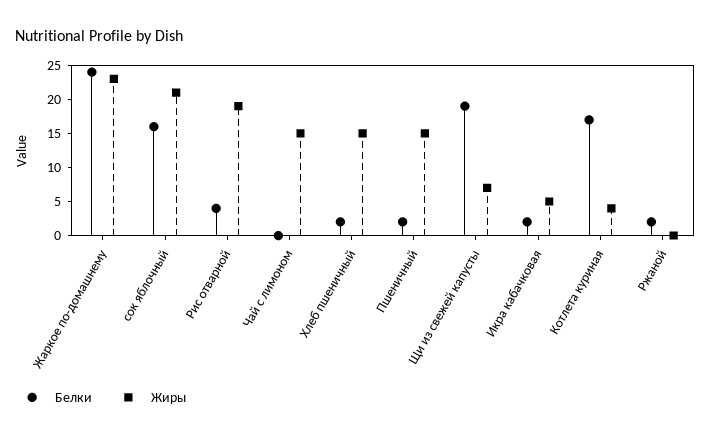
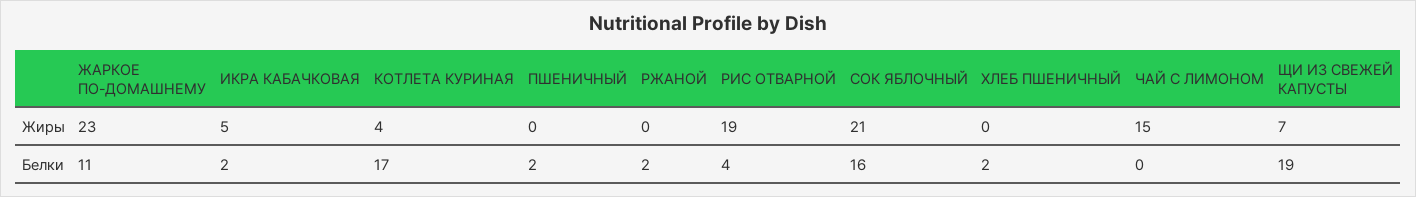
  {
    "Белки": {
-     "Жаркое по-домашнему": 25,
+     "Жаркое по-домашнему": 11,
      "сок яблочный": 16,
      "Рис отварной": 4,
      "Чай с лимоном": 0,
      "Хлеб пшеничный": 2,
      "Пшеничный": 2,
      "Щи из свежей капусты": 19,
      "Икра кабачковая": 2,
      "Котлета куриная": 17,
      "Ржаной": 2
    },
    "Жиры": {
      "Жаркое по-домашнему": 23,
      "сок яблочный": 21,
      "Рис отварной": 19,
      "Чай с лимоном": 15,
-     "Хлеб пшеничный": 15,
+     "Хлеб пшеничный": 0,
-     "Пшеничный": 15,
+     "Пшеничный": 0,
      "Щи из свежей капусты": 7,
      "Икра кабачковая": 5,
      "Котлета куриная": 4,
      "Ржаной": 0
    }
  }

